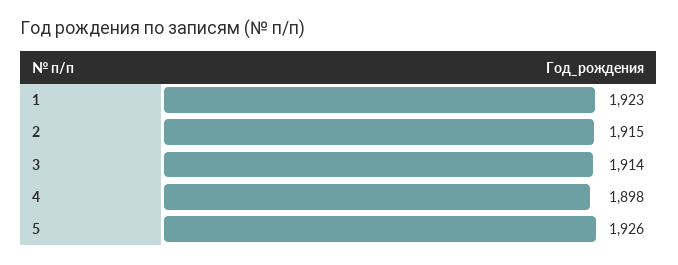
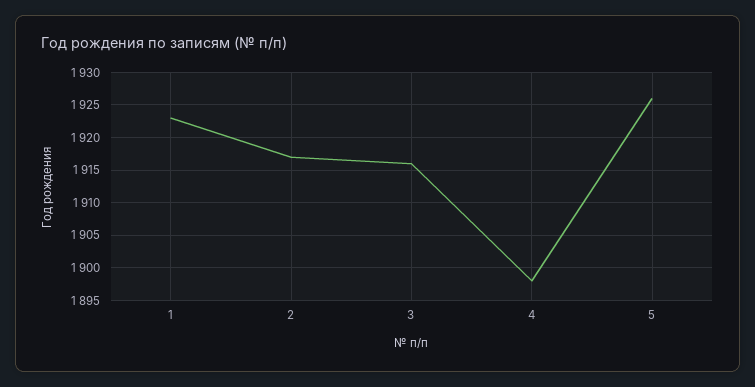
  {
    "1": 1923,
-   "2": 1915,
+   "2": 1917,
-   "3": 1914,
+   "3": 1916,
    "4": 1898,
    "5": 1926
  }

